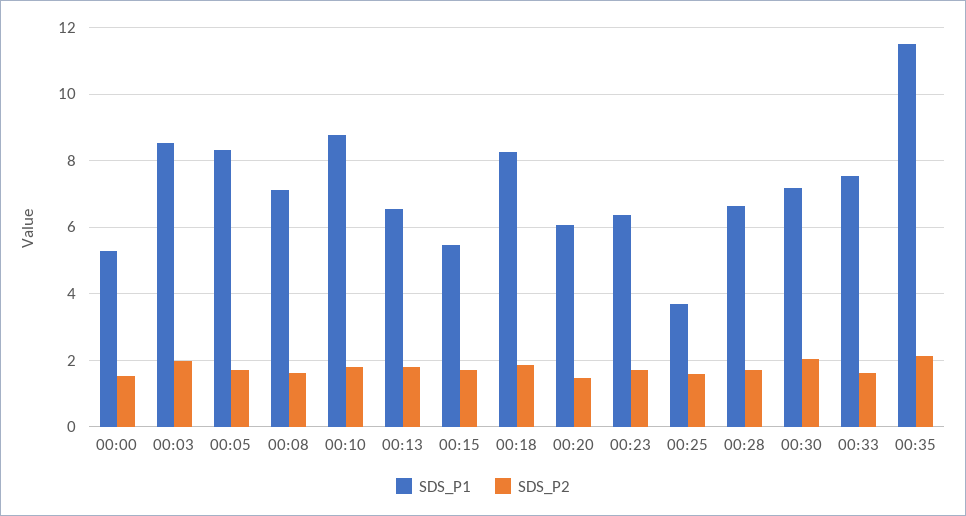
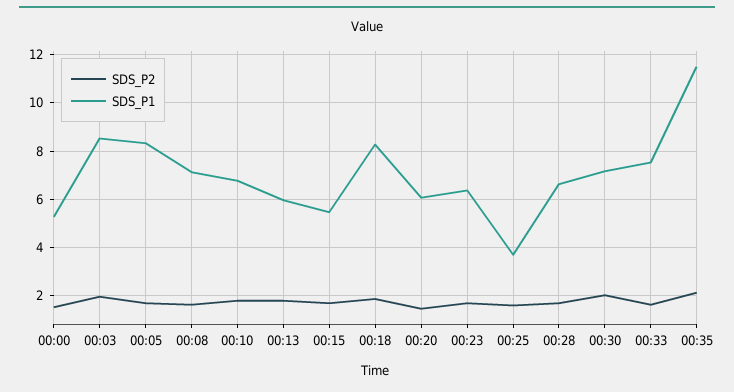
  {
    "SDS_P1": {
      "00:00": 5.2,
      "00:03": 8.6,
      "00:05": 8.4,
      "00:08": 7.2,
-     "00:10": 8.8,
+     "00:10": 6.75,
-     "00:13": 6.6,
+     "00:13": 6,
      "00:15": 5.4,
      "00:18": 8.2,
      "00:20": 6,
      "00:23": 6.4,
      "00:25": 3.8,
      "00:28": 6.6,
      "00:30": 7.2,
      "00:33": 7.6,
      "00:35": 11.6
    },
    "SDS_P2": {
      "00:00": 1.6,
      "00:03": 2,
      "00:05": 1.8,
      "00:08": 1.6,
      "00:10": 1.8,
      "00:13": 1.8,
      "00:15": 1.8,
      "00:18": 1.8,
      "00:20": 1.4,
      "00:23": 1.8,
      "00:25": 1.6,
      "00:28": 1.8,
      "00:30": 2,
      "00:33": 1.6,
      "00:35": 2.2
    }
  }

